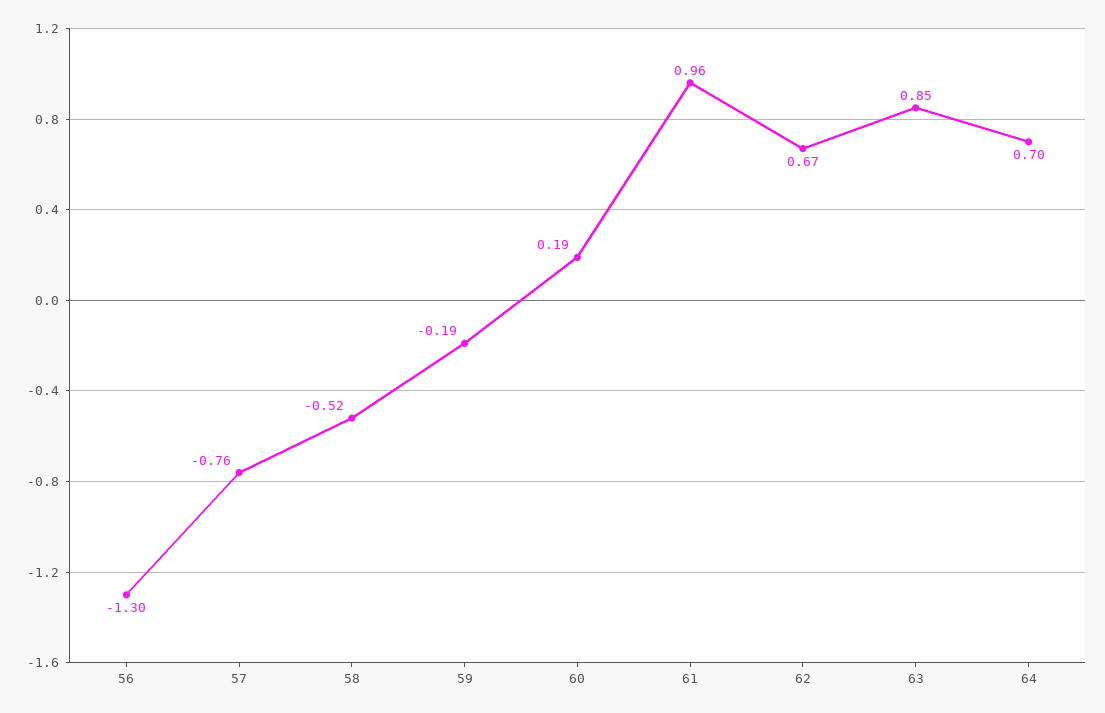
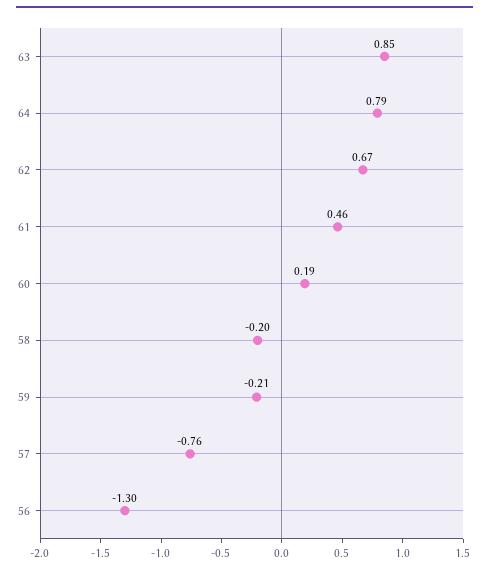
  {
    "56": -1.3,
    "57": -0.76,
-   "58": -0.52,
+   "58": -0.2,
-   "59": -0.19,
+   "59": -0.21,
    "60": 0.19,
-   "61": 0.96,
+   "61": 0.46,
    "62": 0.67,
    "63": 0.85,
-   "64": 0.7
+   "64": 0.79
  }

